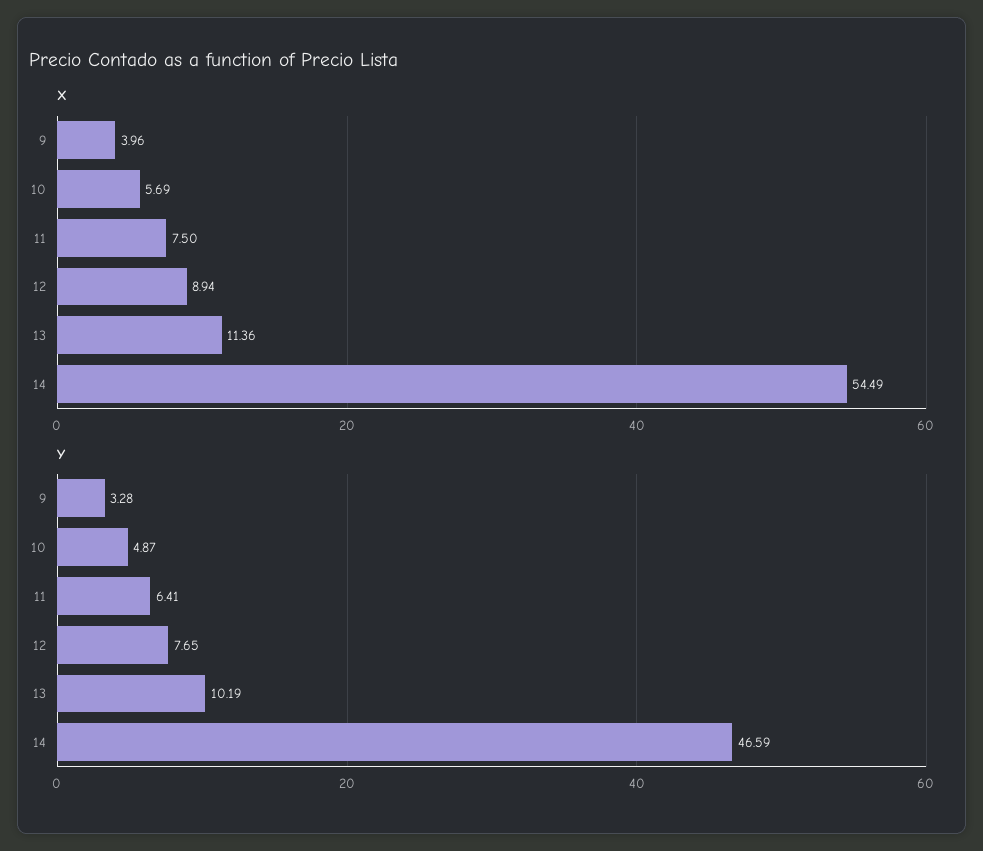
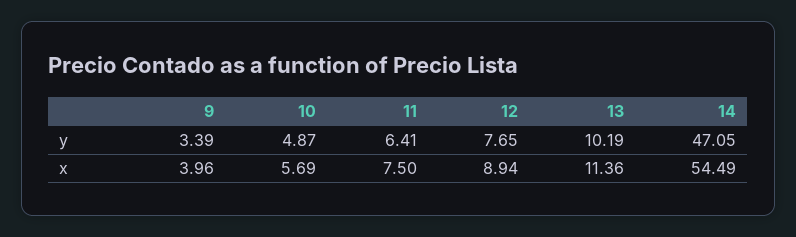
  {
    "X": {
      "9": 3.96,
      "10": 5.69,
      "11": 7.5,
      "12": 8.94,
      "13": 11.36,
      "14": 54.49
    },
    "Y": {
-     "9": 3.28,
+     "9": 3.39,
      "10": 4.87,
      "11": 6.41,
      "12": 7.65,
      "13": 10.19,
-     "14": 46.59
+     "14": 47.05
    }
  }

